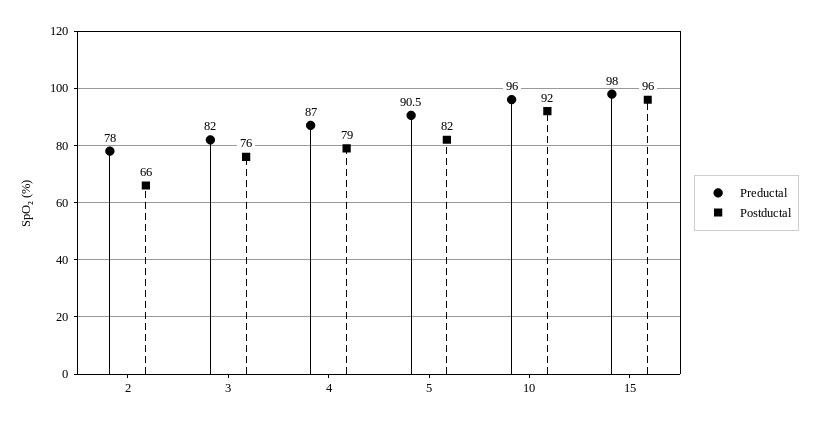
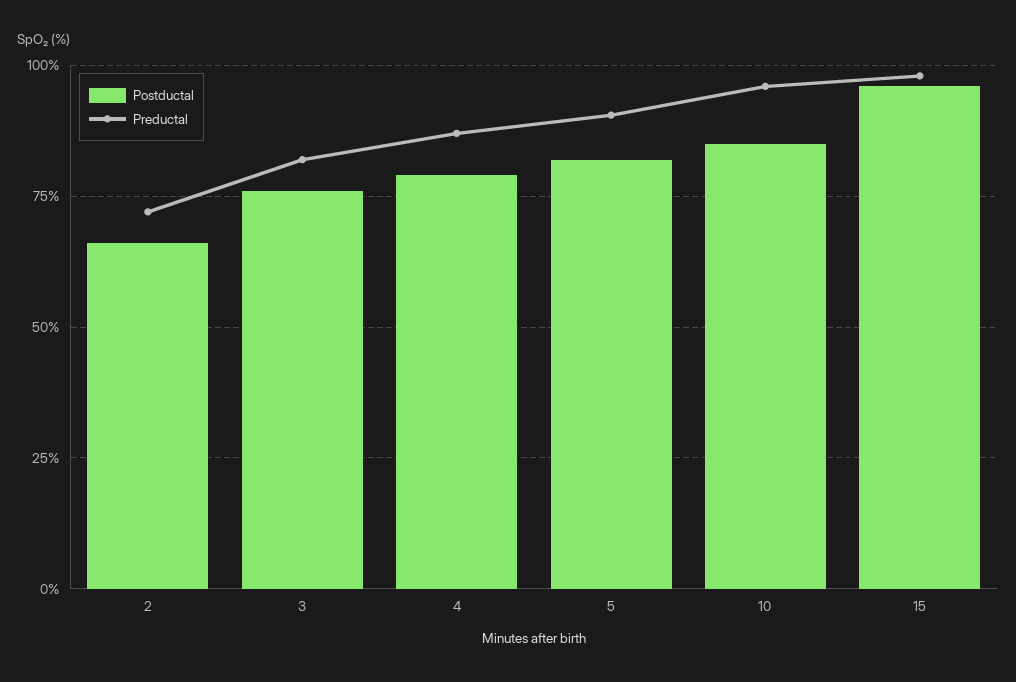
  {
    "Preductal": {
-     "2": 78,
+     "2": 72.5,
      "3": 82,
      "4": 87,
      "5": 90.5,
      "10": 96,
      "15": 98
    },
    "Postductal": {
      "2": 66,
      "3": 76,
      "4": 79,
      "5": 82,
-     "10": 92,
+     "10": 85,
      "15": 96
    }
  }

